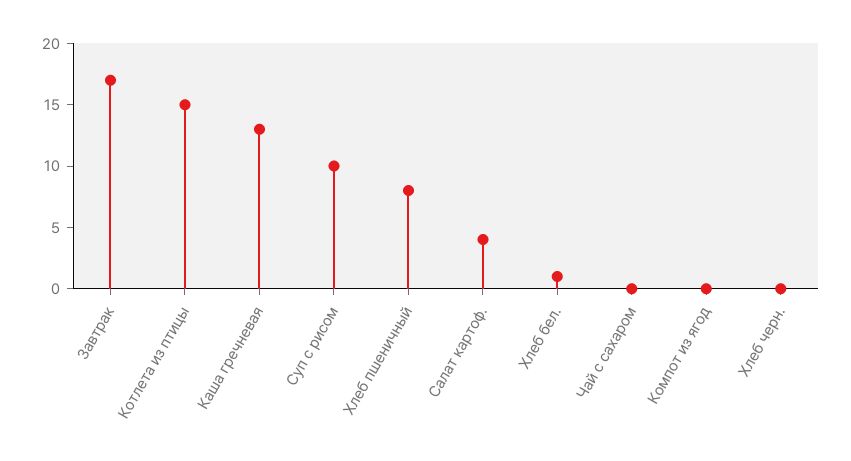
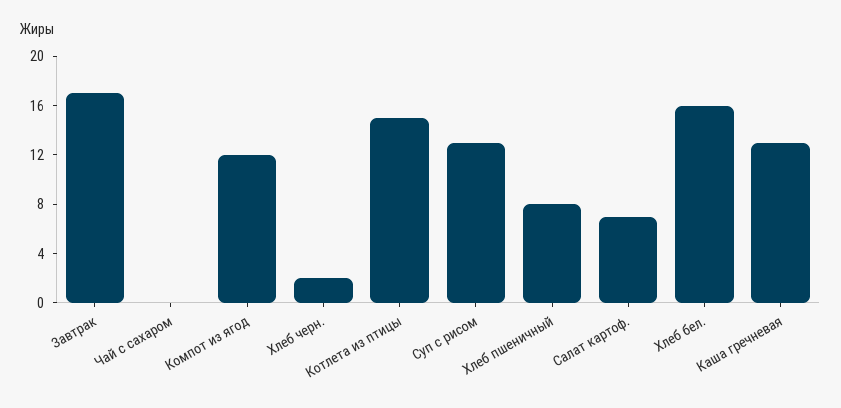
  {
    "Завтрак": 17,
    "Котлета из птицы": 15,
    "Каша гречневая": 13,
-   "Суп с рисом": 10,
+   "Суп с рисом": 13,
    "Хлеб пшеничный": 8,
-   "Салат картоф.": 4,
+   "Салат картоф.": 7,
-   "Хлеб бел.": 1,
+   "Хлеб бел.": 16,
    "Чай с сахаром": 0,
-   "Компот из ягод": 0,
+   "Компот из ягод": 12,
-   "Хлеб черн.": 0
+   "Хлеб черн.": 2
  }

